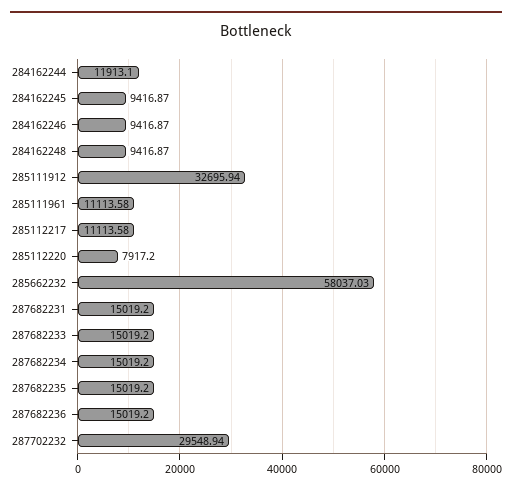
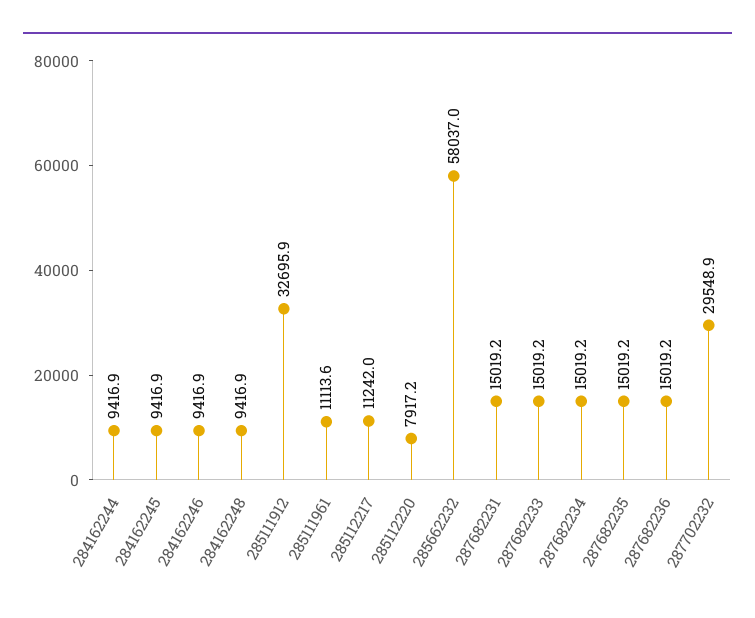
  {
-   "284162244": 11913.1,
+   "284162244": 9416.9,
    "284162245": 9416.87,
    "284162246": 9416.87,
    "284162248": 9416.87,
    "285111912": 32695.94,
    "285111961": 11113.58,
-   "285112217": 11113.58,
+   "285112217": 11242,
    "285112220": 7917.2,
    "285662232": 58037.03,
    "287682231": 15019.2,
    "287682233": 15019.2,
    "287682234": 15019.2,
    "287682235": 15019.2,
    "287682236": 15019.2,
    "287702232": 29548.94
  }

